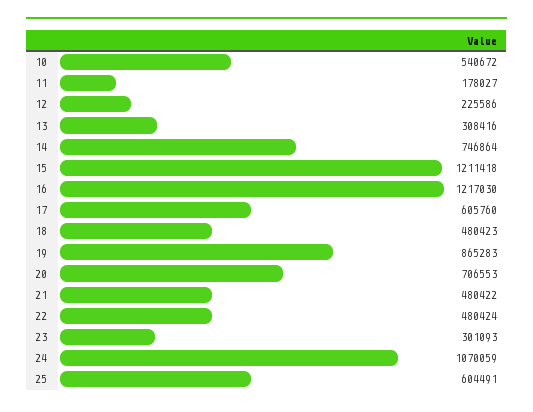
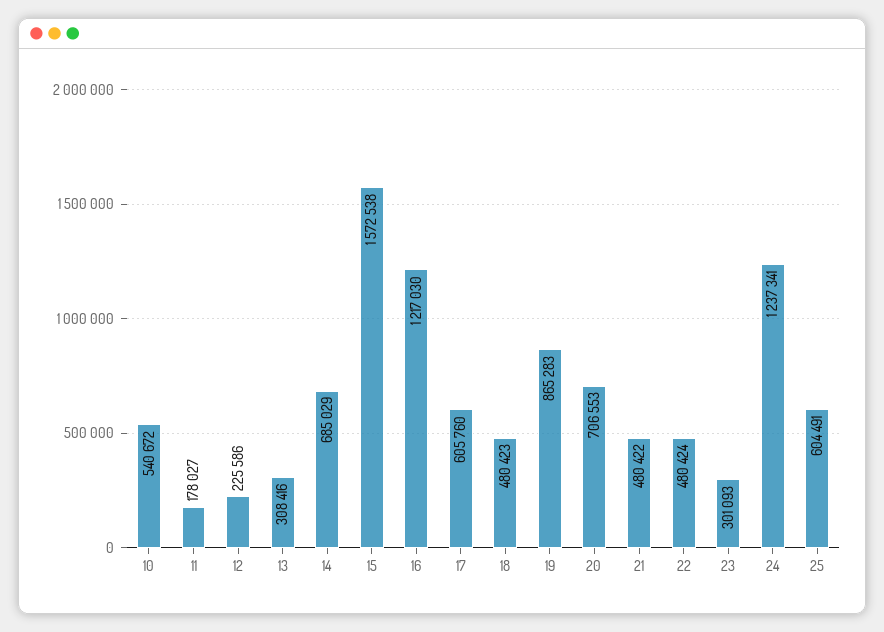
  {
    "10": 540672,
    "11": 178027,
    "12": 225586,
    "13": 308416,
-   "14": 746864,
+   "14": 685029,
-   "15": 1211418,
+   "15": 1572538,
    "16": 1217030,
    "17": 605760,
    "18": 480423,
    "19": 865283,
    "20": 706553,
    "21": 480422,
    "22": 480424,
    "23": 301093,
-   "24": 1070059,
+   "24": 1237341,
    "25": 604491
  }

